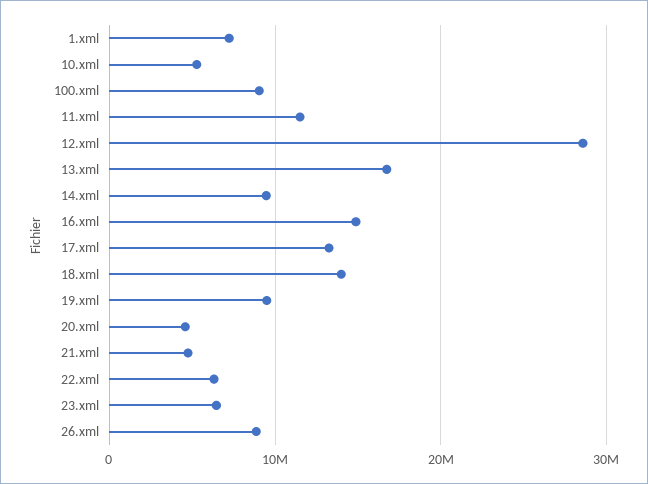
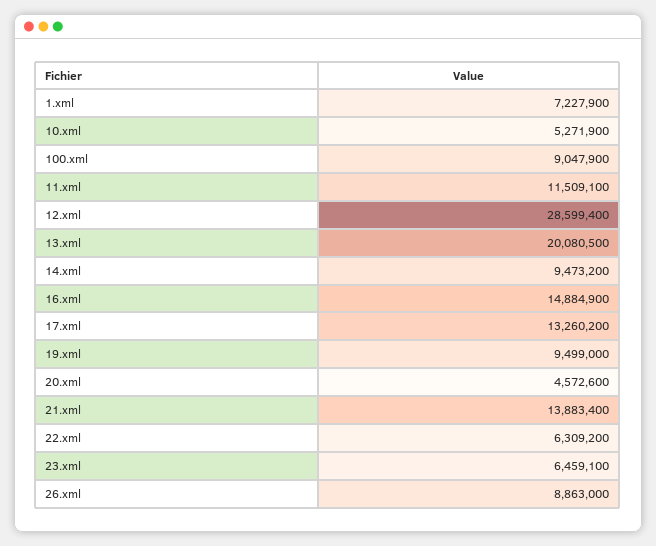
  {
    "1.xml": 7227900,
    "10.xml": 5271900,
    "100.xml": 9047900,
    "11.xml": 11509100,
    "12.xml": 28599400,
-   "13.xml": 17000000,
+   "13.xml": 20080500,
    "14.xml": 9473200,
    "16.xml": 14884900,
    "17.xml": 13260200,
-   "18.xml": 14000000,
    "19.xml": 9499000,
    "20.xml": 4572600,
-   "21.xml": 5000000,
+   "21.xml": 13883400,
    "22.xml": 6309200,
    "23.xml": 6459100,
    "26.xml": 8863000
  }

